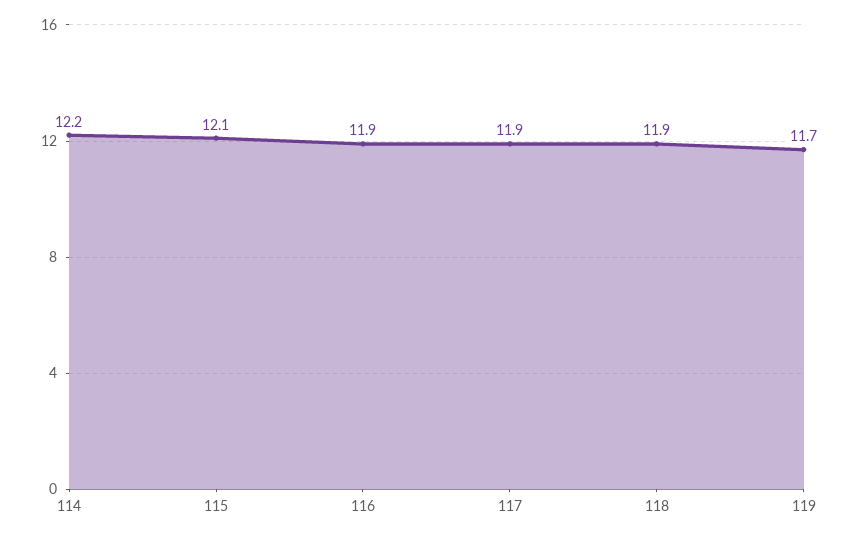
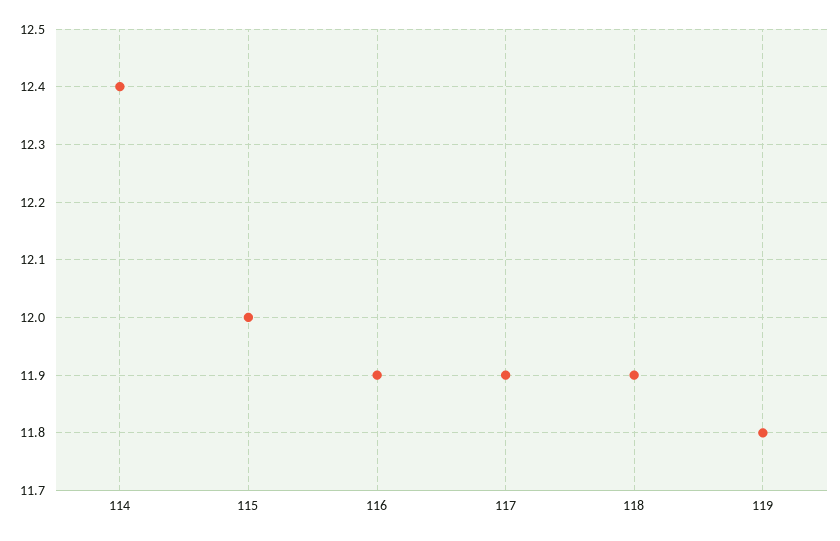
  {
-   "114": 12.2,
+   "114": 12.4,
-   "115": 12.1,
+   "115": 12,
    "116": 11.9,
    "117": 11.9,
    "118": 11.9,
-   "119": 11.7
+   "119": 11.8
  }

